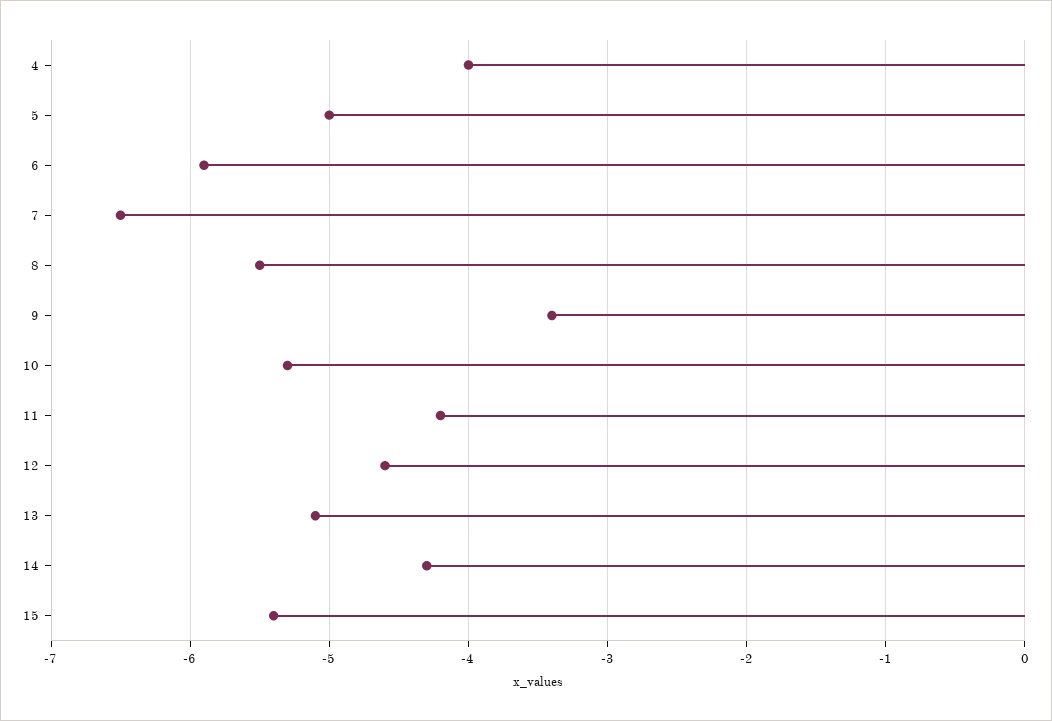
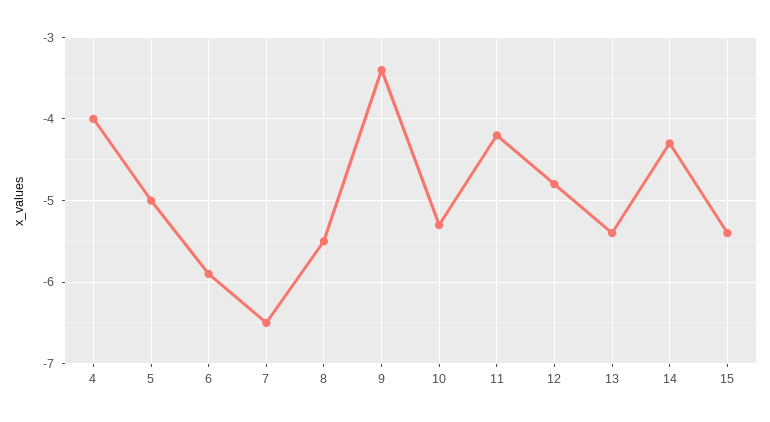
  {
    "4": -4,
    "5": -5,
    "6": -5.9,
    "7": -6.5,
    "8": -5.5,
    "9": -3.4,
    "10": -5.3,
    "11": -4.2,
-   "12": -4.6,
+   "12": -4.8,
-   "13": -5.1,
+   "13": -5.4,
    "14": -4.3,
    "15": -5.4
  }

